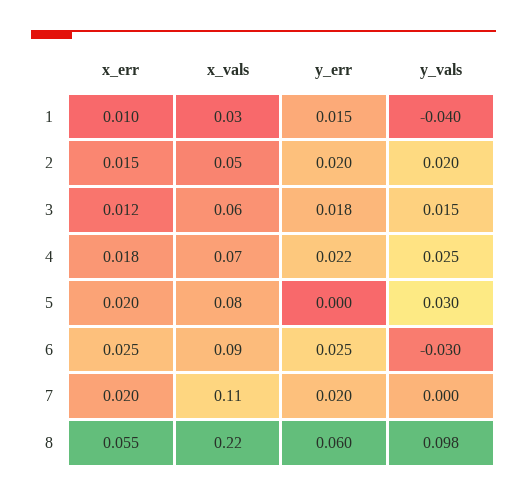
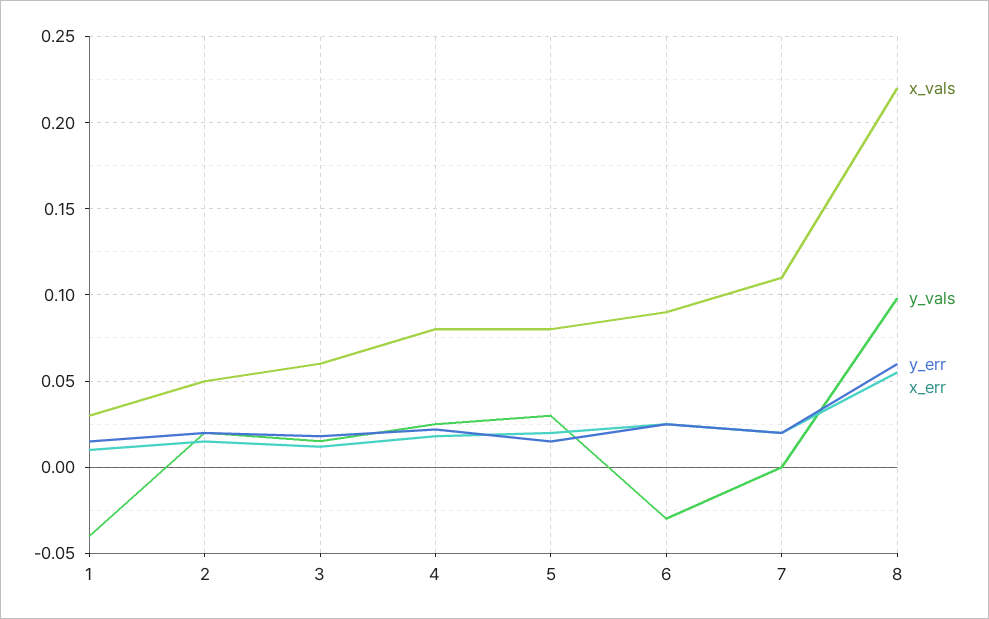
  {
    "x_err": {
      "1": 0.01,
      "2": 0.015,
      "3": 0.012,
      "4": 0.018,
      "5": 0.02,
      "6": 0.025,
      "7": 0.02,
      "8": 0.055
    },
    "x_vals": {
      "1": 0.03,
      "2": 0.05,
      "3": 0.06,
-     "4": 0.07,
+     "4": 0.08,
      "5": 0.08,
      "6": 0.09,
      "7": 0.11,
      "8": 0.22
    },
    "y_err": {
      "1": 0.015,
      "2": 0.02,
      "3": 0.018,
      "4": 0.022,
-     "5": 0,
+     "5": 0.015,
      "6": 0.025,
      "7": 0.02,
      "8": 0.06
    },
    "y_vals": {
      "1": -0.04,
      "2": 0.02,
      "3": 0.015,
      "4": 0.025,
      "5": 0.03,
      "6": -0.03,
      "7": 0,
      "8": 0.098
    }
  }

